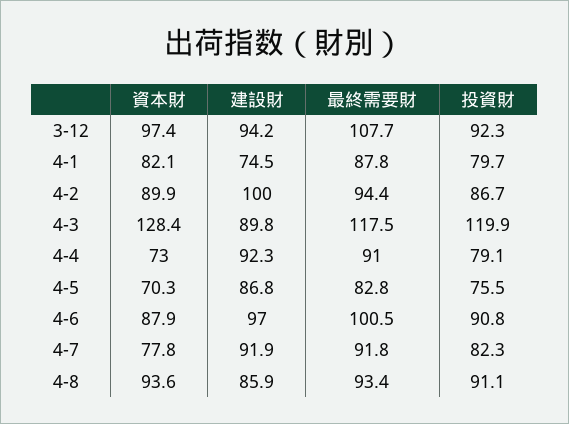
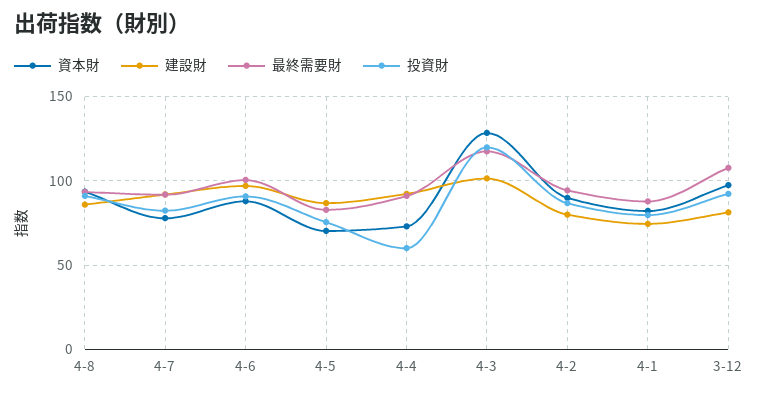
  {
    "資本財": {
      "3-12": 97.4,
      "4-1": 82.1,
      "4-2": 89.9,
      "4-3": 128.4,
      "4-4": 73,
      "4-5": 70.3,
      "4-6": 87.9,
      "4-7": 77.8,
      "4-8": 93.6
    },
    "建設財": {
-     "3-12": 94.2,
+     "3-12": 80,
      "4-1": 74.5,
-     "4-2": 100,
+     "4-2": 80,
-     "4-3": 89.8,
+     "4-3": 100,
      "4-4": 92.3,
      "4-5": 86.8,
      "4-6": 97,
      "4-7": 91.9,
      "4-8": 85.9
    },
    "最終需要財": {
      "3-12": 107.7,
      "4-1": 87.8,
      "4-2": 94.4,
      "4-3": 117.5,
      "4-4": 91,
      "4-5": 82.8,
      "4-6": 100.5,
      "4-7": 91.8,
      "4-8": 93.4
    },
    "投資財": {
      "3-12": 92.3,
      "4-1": 79.7,
      "4-2": 86.7,
      "4-3": 119.9,
-     "4-4": 79.1,
+     "4-4": 60,
      "4-5": 75.5,
      "4-6": 90.8,
      "4-7": 82.3,
      "4-8": 91.1
    }
  }

